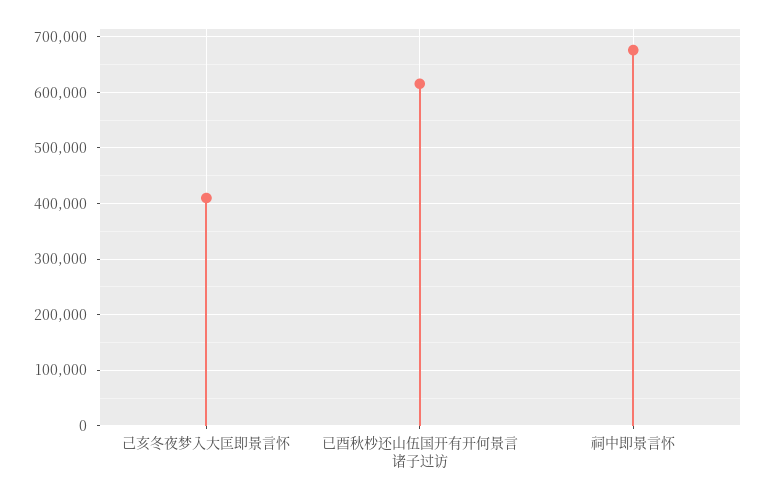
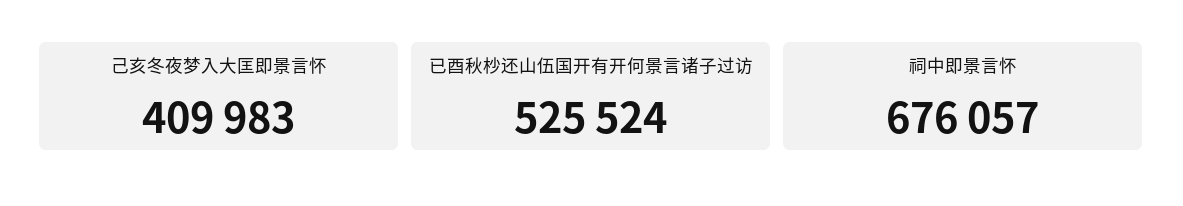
  {
    "己亥冬夜梦入大匡即景言怀": 409983,
-   "已酉秋杪还山伍国开有开何景言诸子过访": 620000,
+   "已酉秋杪还山伍国开有开何景言诸子过访": 525524,
    "祠中即景言怀": 676057
  }

